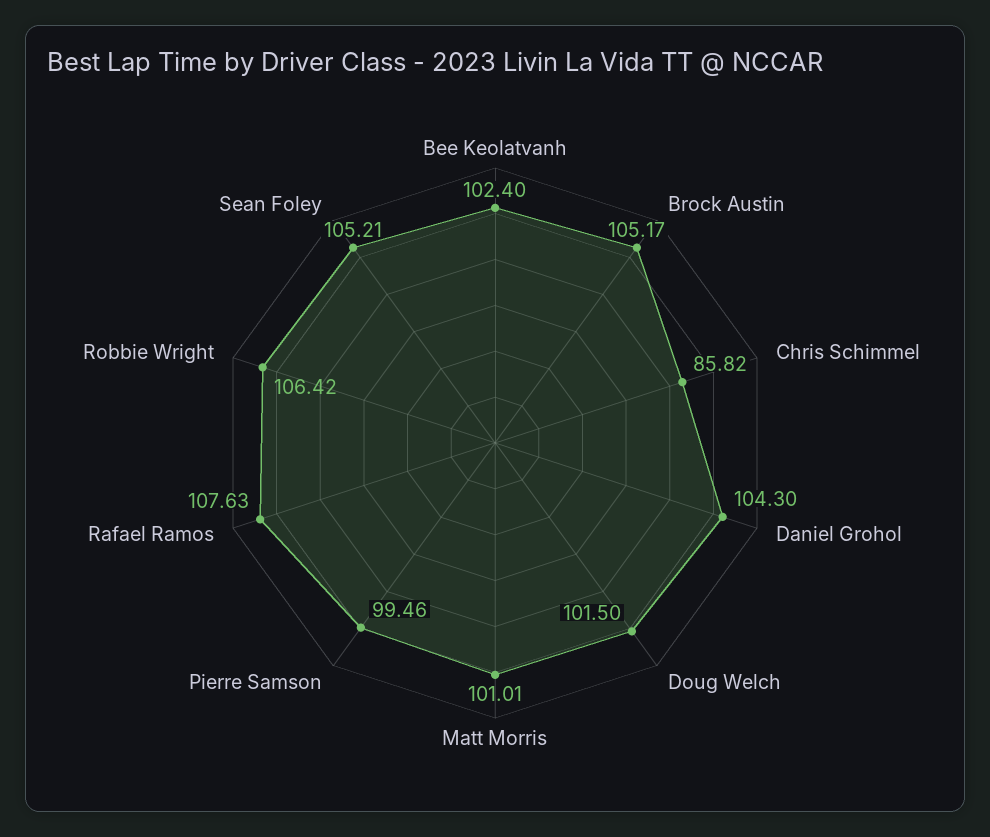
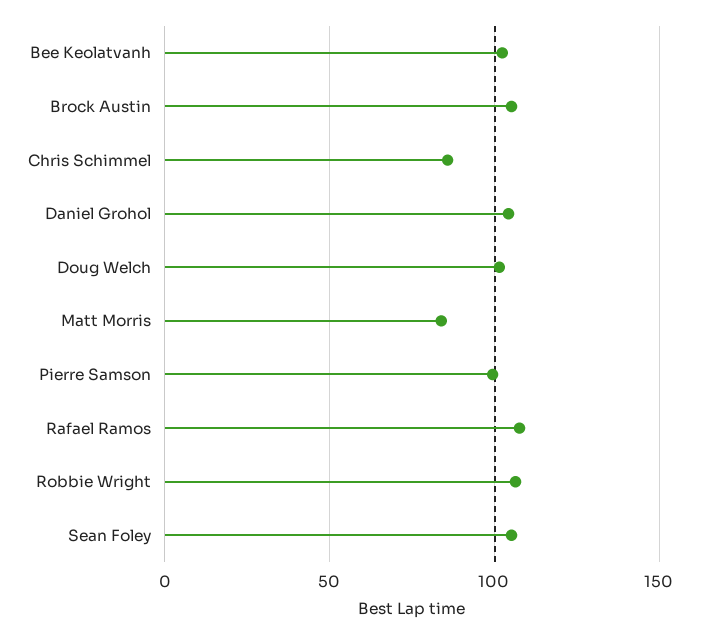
  {
    "Bee Keolatvanh": 102.4,
    "Brock Austin": 105.17,
    "Chris Schimmel": 85.82,
    "Daniel Grohol": 104.3,
    "Doug Welch": 101.5,
-   "Matt Morris": 101.01,
+   "Matt Morris": 85,
    "Pierre Samson": 99.46,
    "Rafael Ramos": 107.63,
    "Robbie Wright": 106.42,
    "Sean Foley": 105.21
  }

